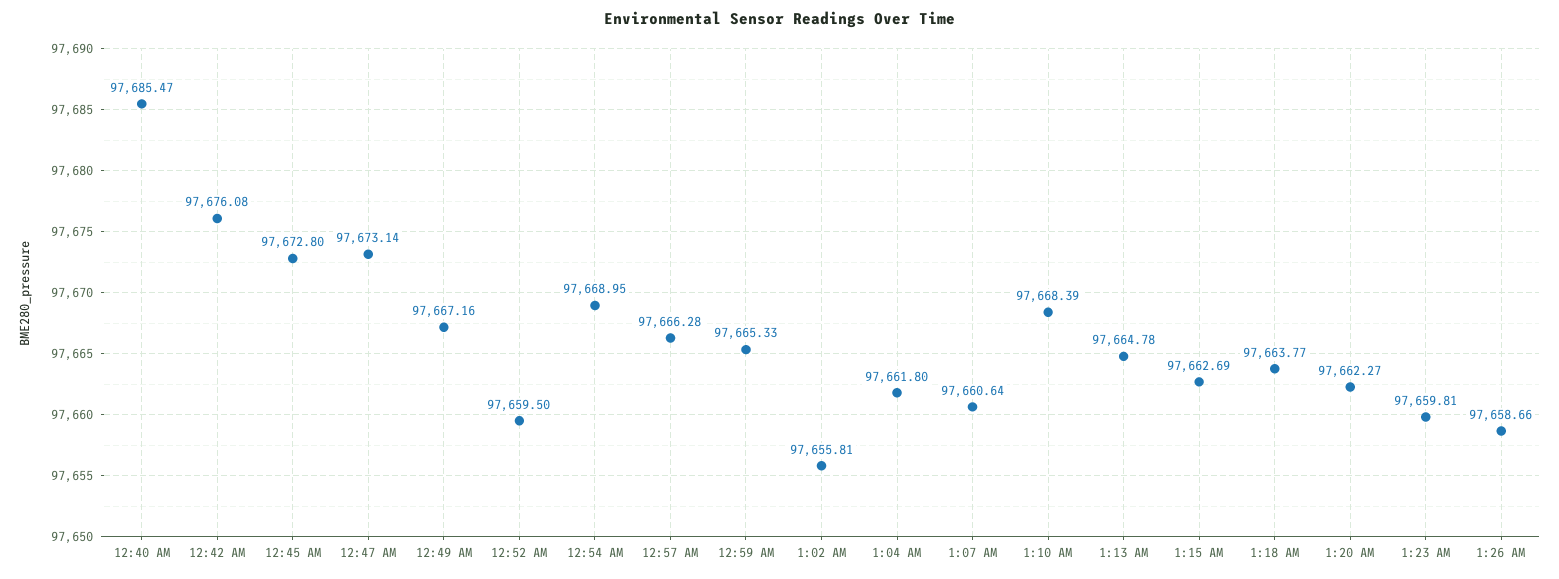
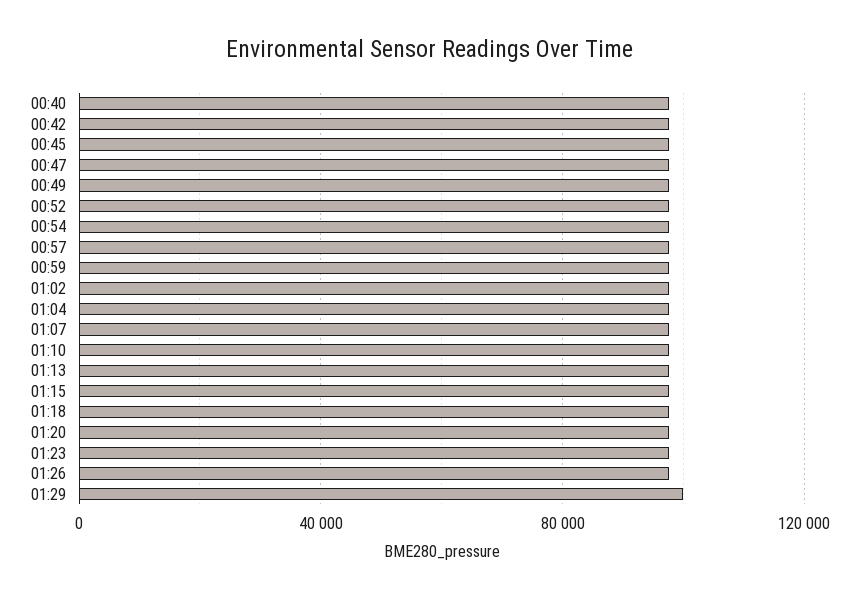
  {
    "12:40 AM": 97685.47,
    "12:42 AM": 97676.08,
    "12:45 AM": 97672.8,
    "12:47 AM": 97673.14,
    "12:49 AM": 97667.16,
    "12:52 AM": 97659.5,
    "12:54 AM": 97668.95,
    "12:57 AM": 97666.28,
    "12:59 AM": 97665.33,
    "1:02 AM": 97655.81,
    "1:04 AM": 97661.8,
    "1:07 AM": 97660.64,
    "1:10 AM": 97668.39,
    "1:13 AM": 97664.78,
    "1:15 AM": 97662.69,
    "1:18 AM": 97663.77,
    "1:20 AM": 97662.27,
    "1:23 AM": 97659.81,
-   "1:26 AM": 97658.66
+   "1:26 AM": 97658.66,
+   "01:29": 100000
  }

